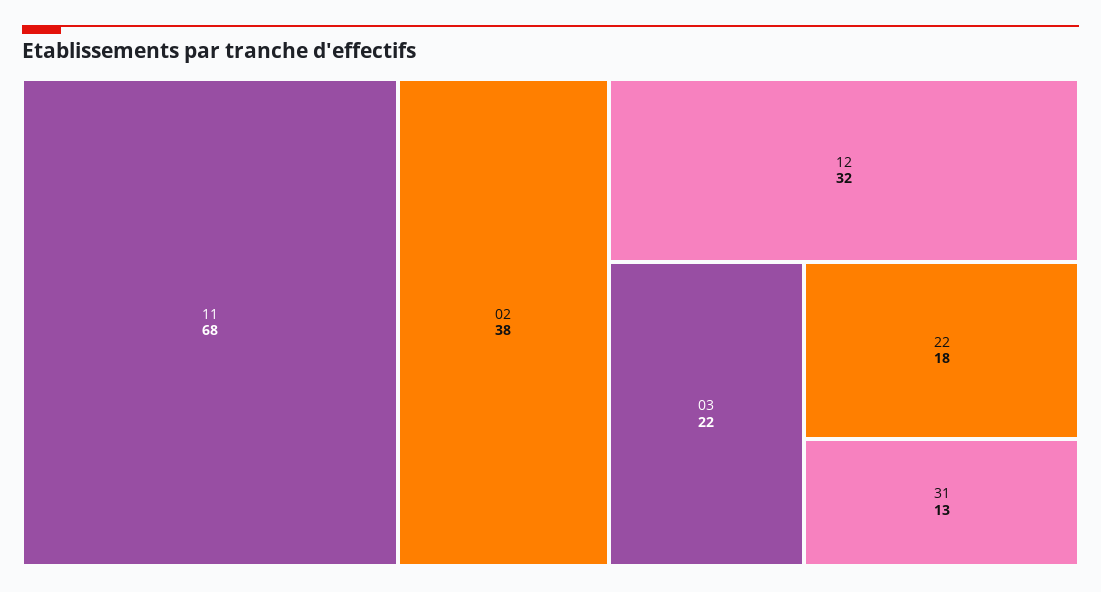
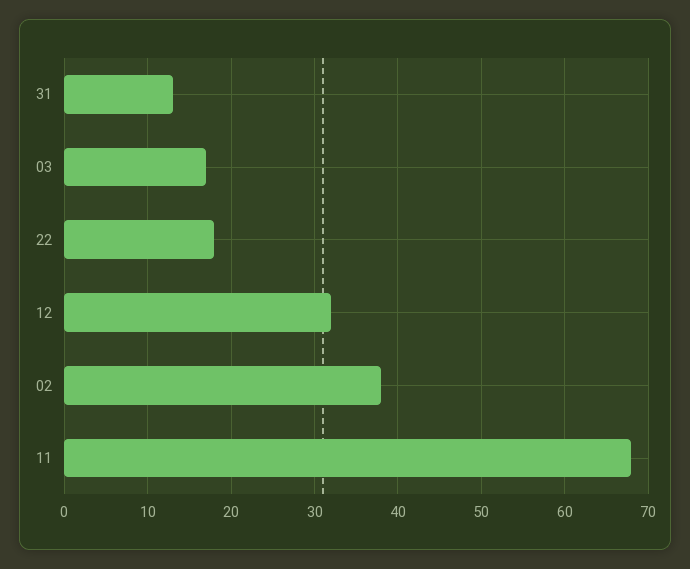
  {
    "11": 68,
    "02": 38,
    "12": 32,
-   "03": 22,
+   "03": 17,
    "22": 18,
    "31": 13
  }

